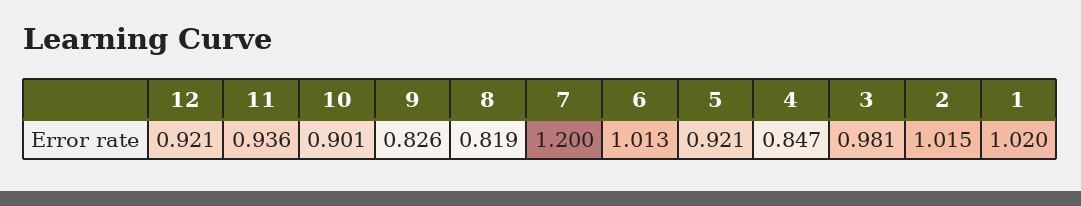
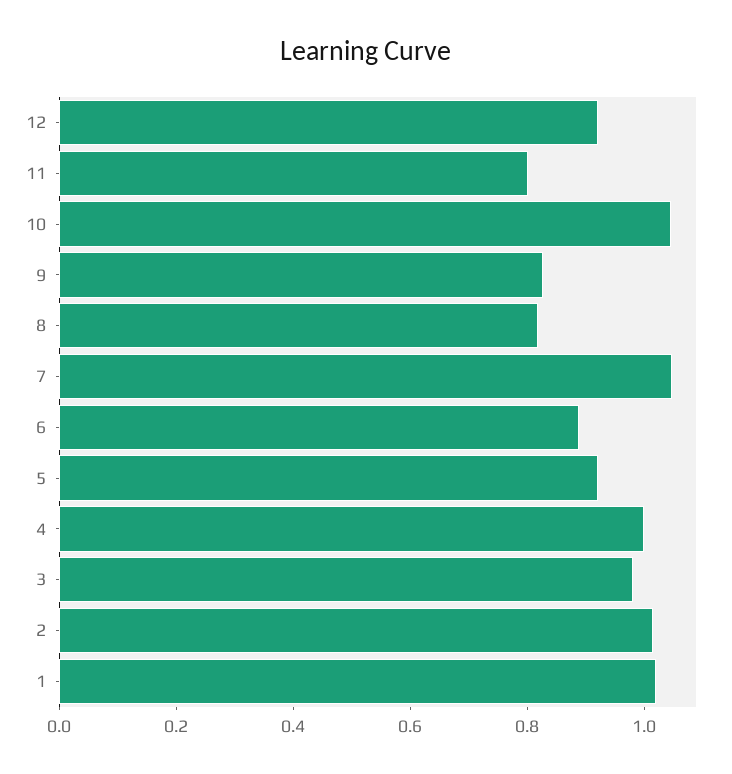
  {
    "12": 0.921,
-   "11": 0.936,
+   "11": 0.8,
-   "10": 0.901,
+   "10": 1.05,
    "9": 0.826,
    "8": 0.819,
-   "7": 1.2,
+   "7": 1.05,
-   "6": 1.013,
+   "6": 0.9,
    "5": 0.921,
-   "4": 0.847,
+   "4": 1,
    "3": 0.981,
    "2": 1.015,
    "1": 1.02
  }

